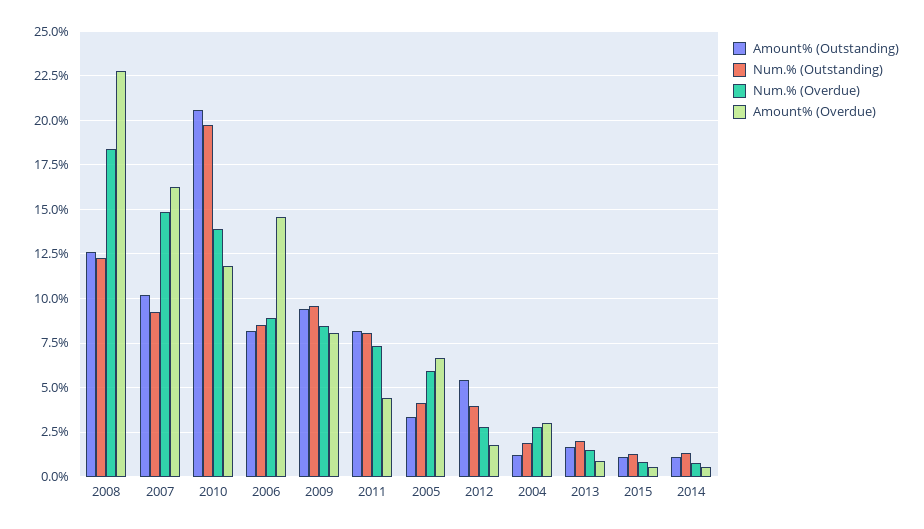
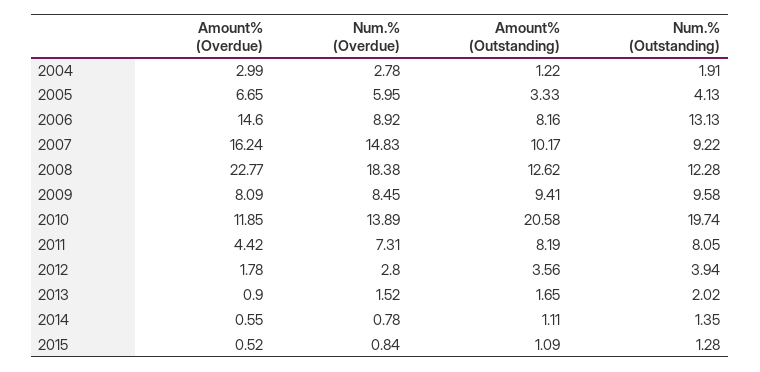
  {
    "Amount% (Outstanding)": {
      "2008": 12.62,
      "2007": 10.17,
      "2010": 20.58,
      "2006": 8.16,
      "2009": 9.41,
      "2011": 8.19,
      "2005": 3.33,
-     "2012": 5.5,
+     "2012": 3.56,
      "2004": 1.22,
      "2013": 1.65,
      "2015": 1.09,
      "2014": 1.11
    },
    "Num.% (Outstanding)": {
      "2008": 12.28,
      "2007": 9.22,
      "2010": 19.74,
-     "2006": 8.5,
+     "2006": 13.13,
      "2009": 9.58,
      "2011": 8.05,
      "2005": 4.13,
      "2012": 3.94,
      "2004": 1.91,
      "2013": 2.02,
      "2015": 1.28,
      "2014": 1.35
    },
    "Num.% (Overdue)": {
      "2008": 18.38,
      "2007": 14.83,
      "2010": 13.89,
      "2006": 8.92,
      "2009": 8.45,
      "2011": 7.31,
      "2005": 5.95,
      "2012": 2.8,
      "2004": 2.78,
      "2013": 1.52,
      "2015": 0.84,
      "2014": 0.78
    },
    "Amount% (Overdue)": {
      "2008": 22.77,
      "2007": 16.24,
      "2010": 11.85,
      "2006": 14.6,
      "2009": 8.09,
      "2011": 4.42,
      "2005": 6.65,
      "2012": 1.78,
      "2004": 2.99,
      "2013": 0.9,
      "2015": 0.52,
      "2014": 0.55
    }
  }

